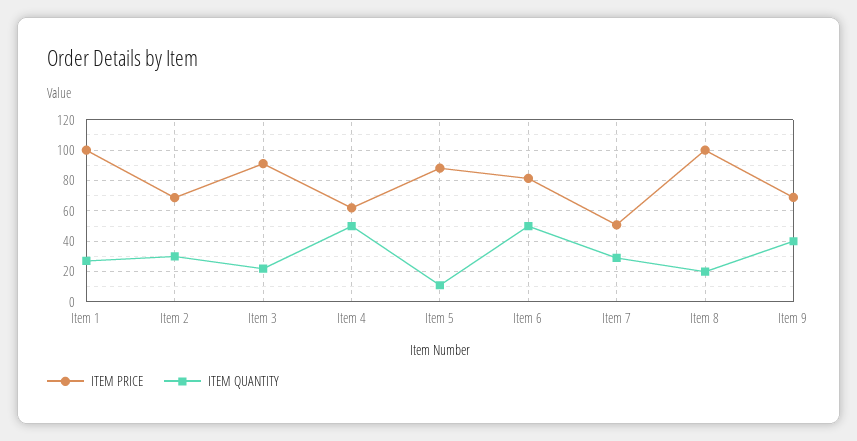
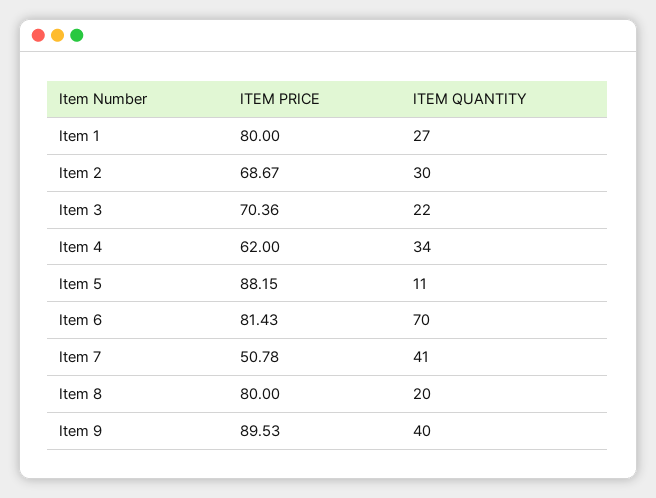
  {
    "ITEM PRICE": {
-     "Item 1": 100,
+     "Item 1": 80,
      "Item 2": 68.67,
-     "Item 3": 90,
+     "Item 3": 70.36,
      "Item 4": 62,
      "Item 5": 88.15,
      "Item 6": 81.43,
      "Item 7": 50.78,
-     "Item 8": 100,
+     "Item 8": 80,
-     "Item 9": 70
+     "Item 9": 89.53
    },
    "ITEM QUANTITY": {
      "Item 1": 27,
      "Item 2": 30,
      "Item 3": 22,
-     "Item 4": 50,
+     "Item 4": 34,
      "Item 5": 11,
-     "Item 6": 50,
+     "Item 6": 70,
-     "Item 7": 30,
+     "Item 7": 41,
      "Item 8": 20,
      "Item 9": 40
    }
  }

